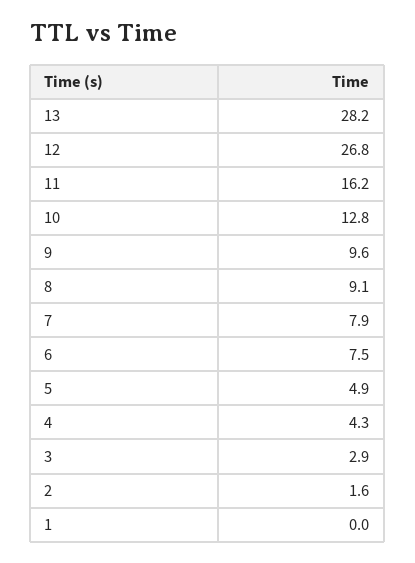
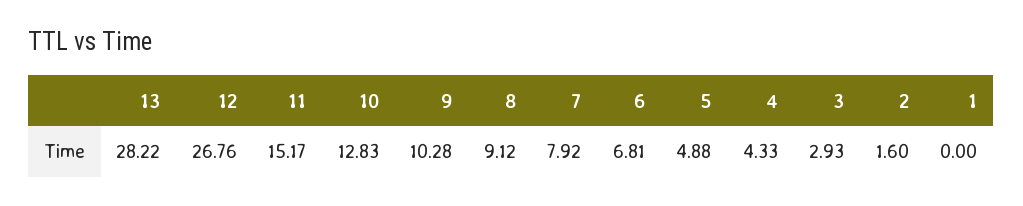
  {
    "13": 28.22,
    "12": 26.76,
-   "11": 16.2,
+   "11": 15.17,
    "10": 12.83,
-   "9": 9.6,
+   "9": 10.28,
    "8": 9.12,
    "7": 7.92,
-   "6": 7.5,
+   "6": 6.81,
    "5": 4.88,
    "4": 4.33,
    "3": 2.93,
    "2": 1.6,
    "1": 0
  }

